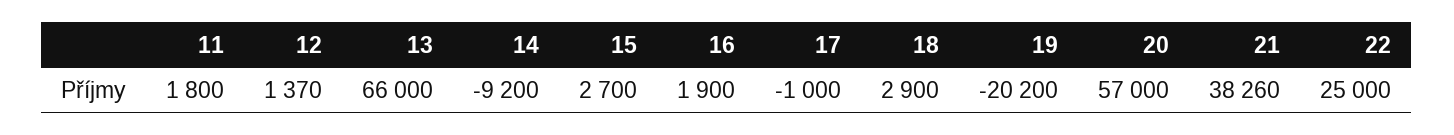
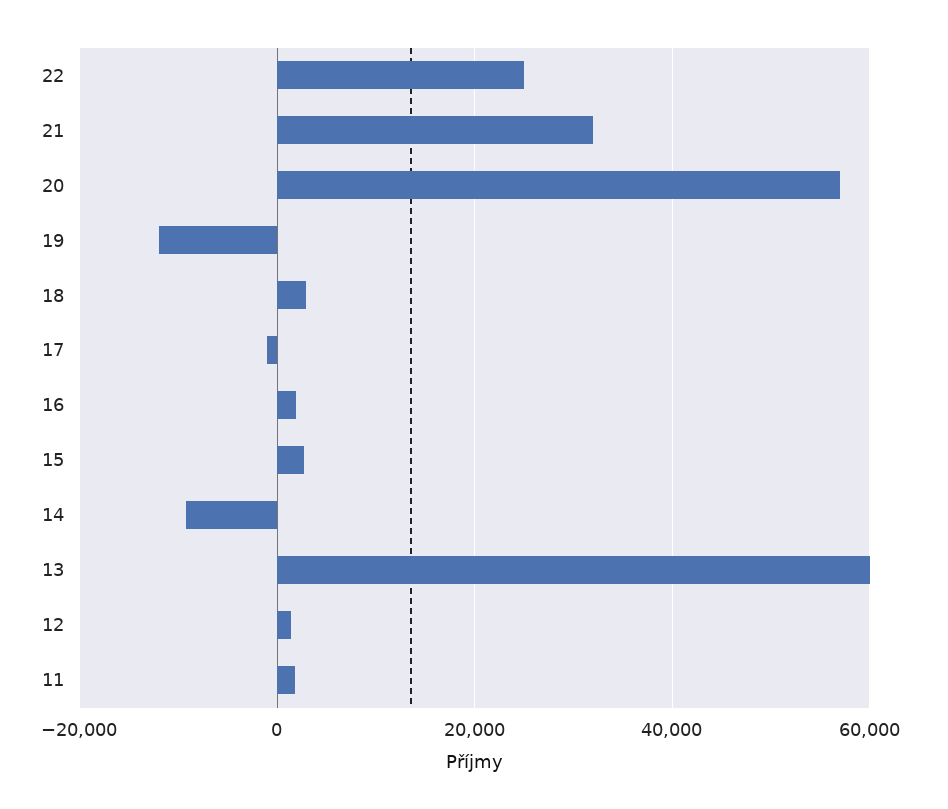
  {
    "11": 1800,
    "12": 1370,
-   "13": 66000,
+   "13": 60000,
    "14": -9200,
    "15": 2700,
    "16": 1900,
    "17": -1000,
    "18": 2900,
-   "19": -20200,
+   "19": -12000,
    "20": 57000,
-   "21": 38260,
+   "21": 32000,
    "22": 25000
  }

